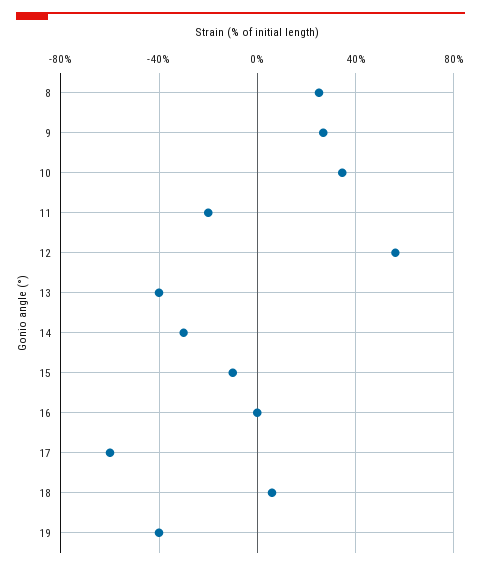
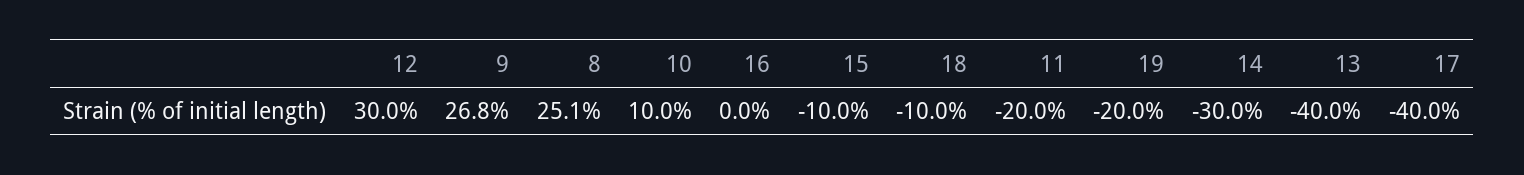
  {
    "8": 25.1,
    "9": 26.8,
-   "10": 35,
+   "10": 10,
    "11": -20,
-   "12": 55,
+   "12": 30,
    "13": -40,
    "14": -30,
    "15": -10,
    "16": 0,
-   "17": -60,
+   "17": -40,
-   "18": 5,
+   "18": -10,
-   "19": -40
+   "19": -20
  }

